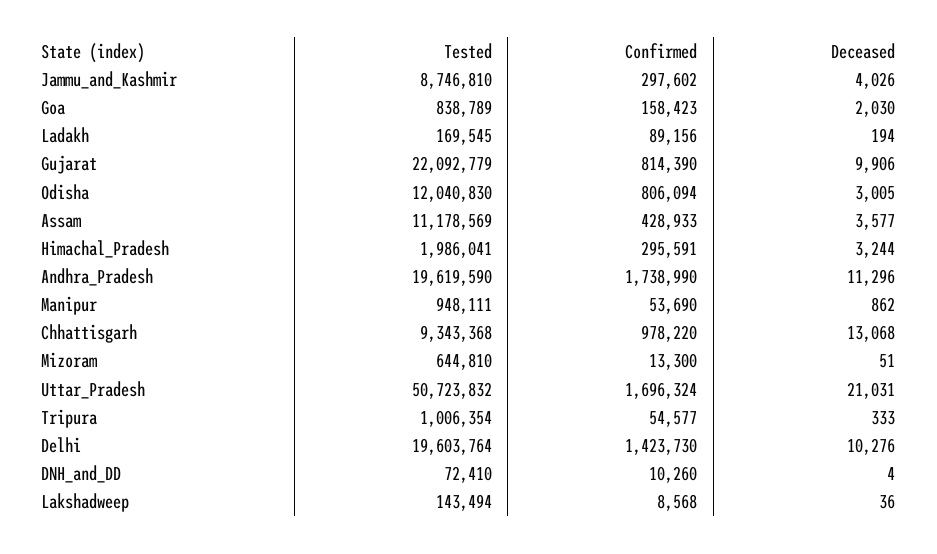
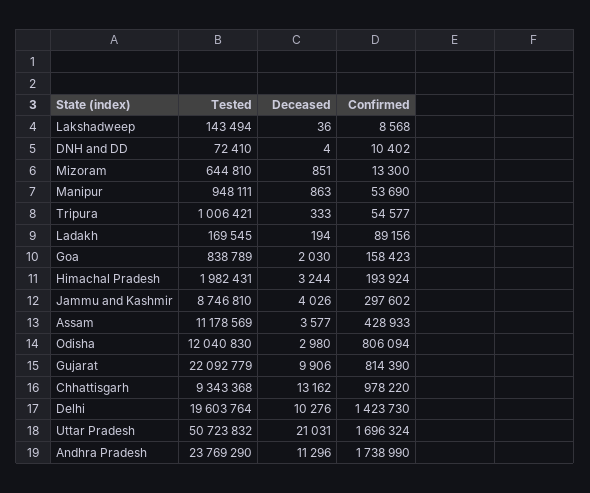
  {
    "Tested": {
      "Jammu_and_Kashmir": 8746810,
      "Goa": 838789,
      "Ladakh": 169545,
      "Gujarat": 22092779,
      "Odisha": 12040830,
      "Assam": 11178569,
-     "Himachal_Pradesh": 1986041,
+     "Himachal_Pradesh": 1982431,
-     "Andhra_Pradesh": 19619590,
+     "Andhra_Pradesh": 23769290,
      "Manipur": 948111,
      "Chhattisgarh": 9343368,
      "Mizoram": 644810,
      "Uttar_Pradesh": 50723832,
-     "Tripura": 1006354,
+     "Tripura": 1006421,
      "Delhi": 19603764,
      "DNH_and_DD": 72410,
      "Lakshadweep": 143494
    },
    "Confirmed": {
      "Jammu_and_Kashmir": 297602,
      "Goa": 158423,
      "Ladakh": 89156,
      "Gujarat": 814390,
      "Odisha": 806094,
      "Assam": 428933,
-     "Himachal_Pradesh": 295591,
+     "Himachal_Pradesh": 193924,
      "Andhra_Pradesh": 1738990,
      "Manipur": 53690,
      "Chhattisgarh": 978220,
      "Mizoram": 13300,
      "Uttar_Pradesh": 1696324,
      "Tripura": 54577,
      "Delhi": 1423730,
-     "DNH_and_DD": 10260,
+     "DNH_and_DD": 10402,
      "Lakshadweep": 8568
    },
    "Deceased": {
      "Jammu_and_Kashmir": 4026,
      "Goa": 2030,
      "Ladakh": 194,
      "Gujarat": 9906,
-     "Odisha": 3005,
+     "Odisha": 2980,
      "Assam": 3577,
      "Himachal_Pradesh": 3244,
      "Andhra_Pradesh": 11296,
-     "Manipur": 862,
+     "Manipur": 863,
-     "Chhattisgarh": 13068,
+     "Chhattisgarh": 13162,
-     "Mizoram": 51,
+     "Mizoram": 851,
      "Uttar_Pradesh": 21031,
      "Tripura": 333,
      "Delhi": 10276,
      "DNH_and_DD": 4,
      "Lakshadweep": 36
    }
  }

